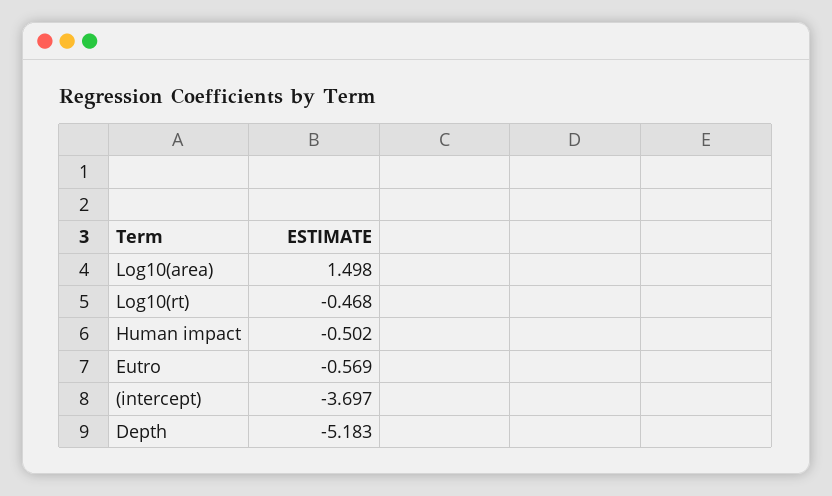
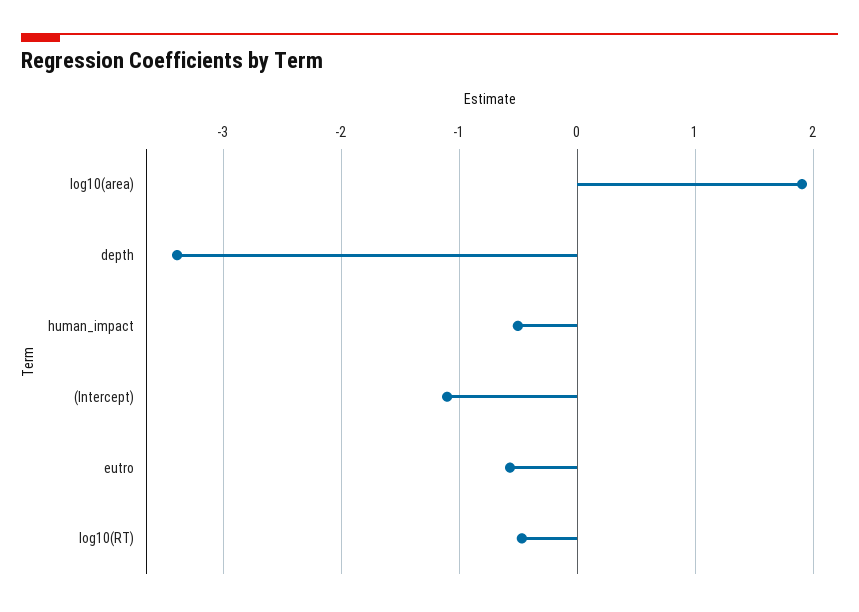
  {
-   "Log10(area)": 1.498,
+   "Log10(area)": 1.9,
    "Log10(rt)": -0.468,
    "Human impact": -0.502,
    "Eutro": -0.569,
-   "(intercept)": -3.697,
+   "(intercept)": -1.1,
-   "Depth": -5.183
+   "Depth": -3.4
  }

